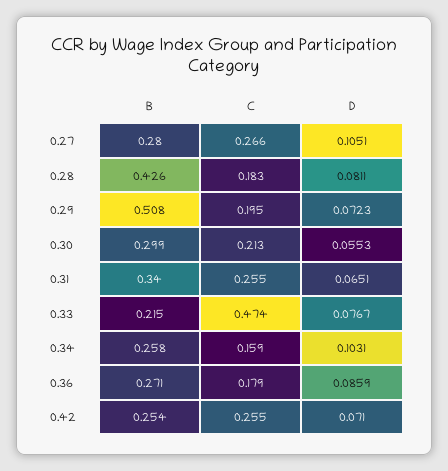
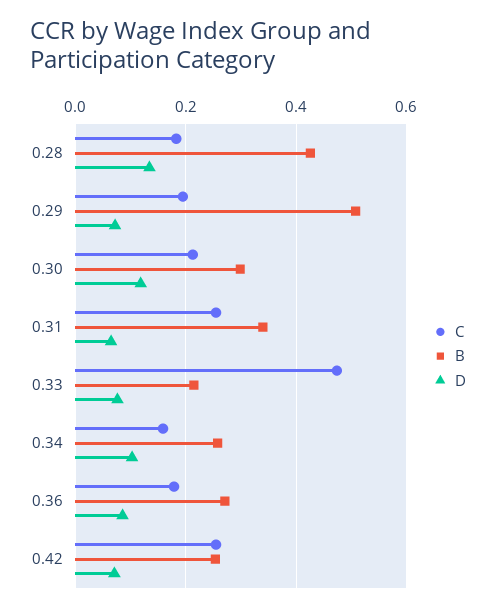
  {
    "B": {
-     "0.27": 0.28,
      "0.28": 0.426,
      "0.29": 0.508,
      "0.30": 0.299,
      "0.31": 0.34,
      "0.33": 0.215,
      "0.34": 0.258,
      "0.36": 0.271,
      "0.42": 0.254
    },
    "C": {
-     "0.27": 0.266,
      "0.28": 0.183,
      "0.29": 0.195,
      "0.30": 0.213,
      "0.31": 0.255,
      "0.33": 0.474,
      "0.34": 0.159,
      "0.36": 0.179,
      "0.42": 0.255
    },
    "D": {
-     "0.27": 0.1051,
-     "0.28": 0.0811,
+     "0.28": 0.14,
      "0.29": 0.0723,
-     "0.30": 0.0553,
+     "0.30": 0.12,
      "0.31": 0.0651,
      "0.33": 0.0767,
      "0.34": 0.1031,
      "0.36": 0.0859,
      "0.42": 0.071
    }
  }

